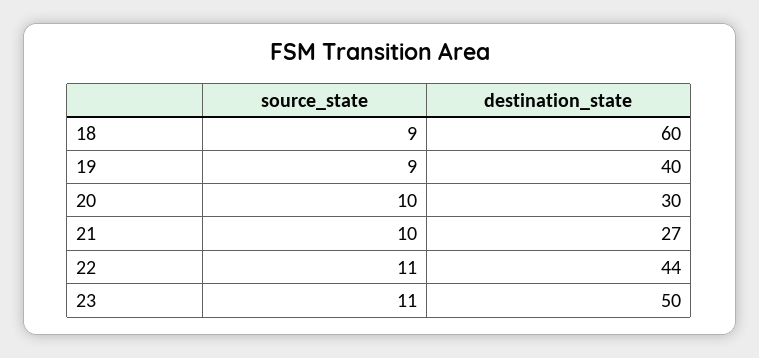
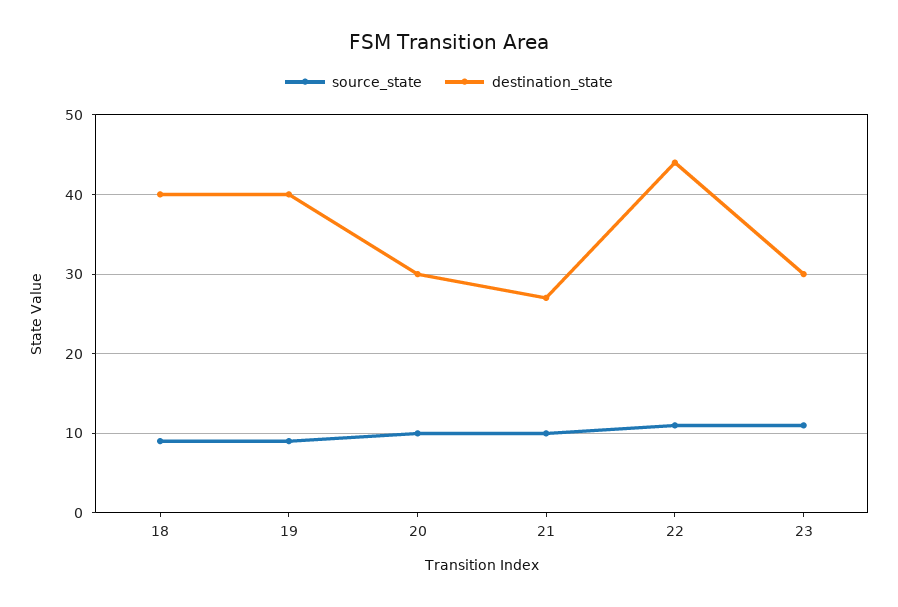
  {
    "source_state": {
      "18": 9,
      "19": 9,
      "20": 10,
      "21": 10,
      "22": 11,
      "23": 11
    },
    "destination_state": {
-     "18": 60,
+     "18": 40,
      "19": 40,
      "20": 30,
      "21": 27,
      "22": 44,
-     "23": 50
+     "23": 30
    }
  }

